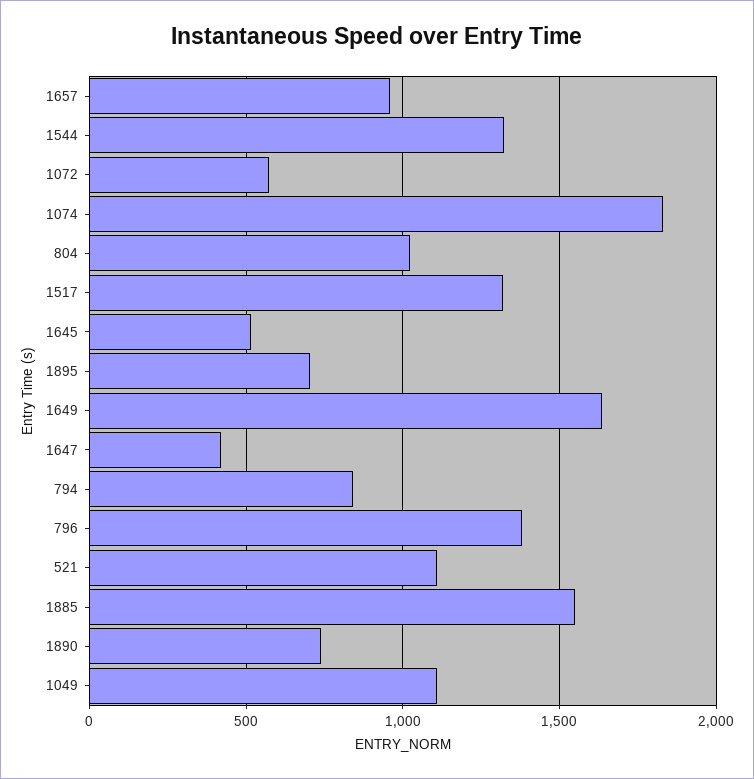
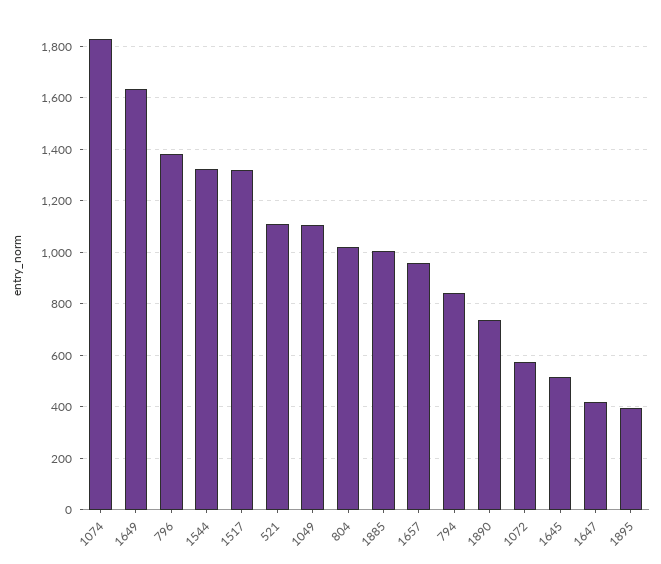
  {
    "1657": 950,
    "1544": 1325,
    "1072": 575,
    "1074": 1825,
    "804": 1025,
    "1517": 1325,
    "1645": 525,
-   "1895": 700,
+   "1895": 400,
    "1649": 1625,
    "1647": 425,
    "794": 850,
    "796": 1375,
    "521": 1100,
-   "1885": 1550,
+   "1885": 1000,
    "1890": 750,
    "1049": 1100
  }

